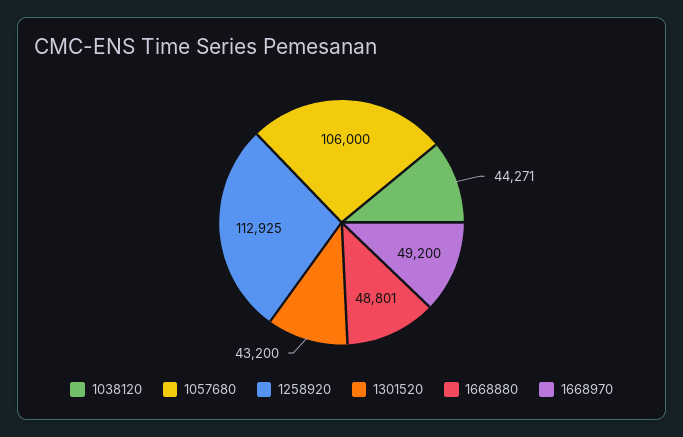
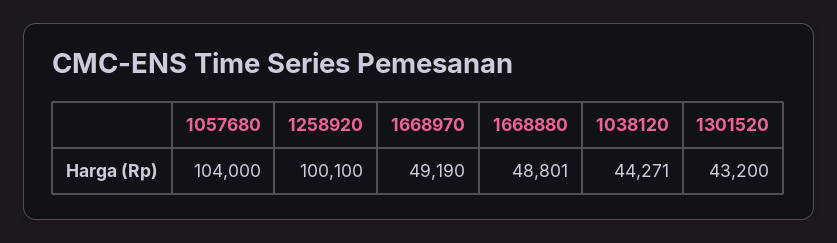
  {
    "1038120": 44271,
-   "1057680": 106000,
+   "1057680": 104000,
-   "1258920": 112925,
+   "1258920": 100100,
    "1301520": 43200,
    "1668880": 48801,
-   "1668970": 49200
+   "1668970": 49190
  }

